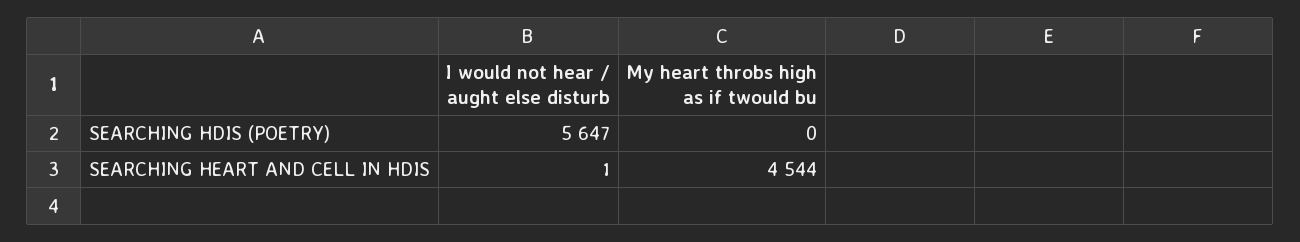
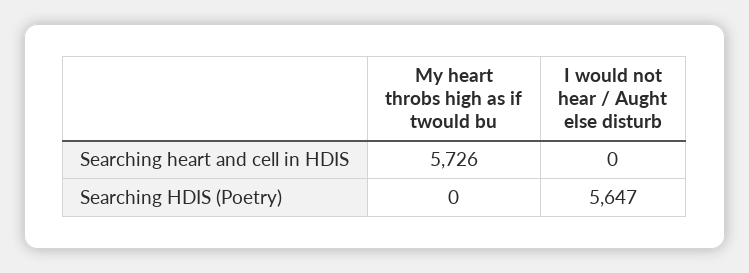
  {
    "I would not hear / aught else disturb": {
      "SEARCHING HDIS (POETRY)": 5647,
-     "SEARCHING HEART AND CELL IN HDIS": 1
+     "SEARCHING HEART AND CELL IN HDIS": 0
    },
    "My heart throbs high as if twould bu": {
      "SEARCHING HDIS (POETRY)": 0,
-     "SEARCHING HEART AND CELL IN HDIS": 4544
+     "SEARCHING HEART AND CELL IN HDIS": 5726
    }
  }

